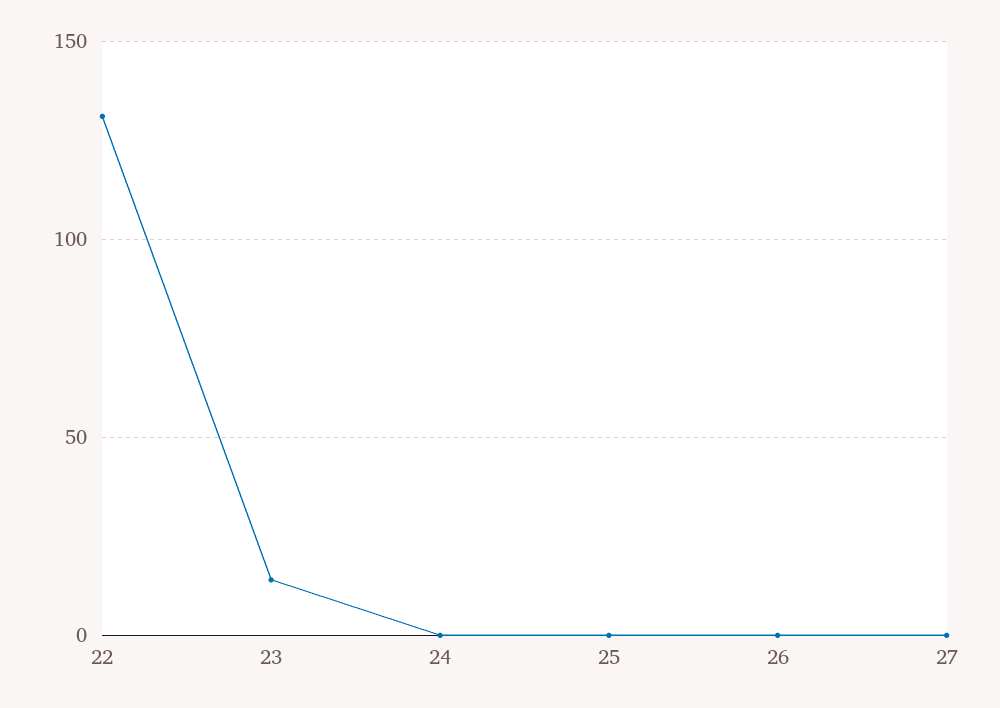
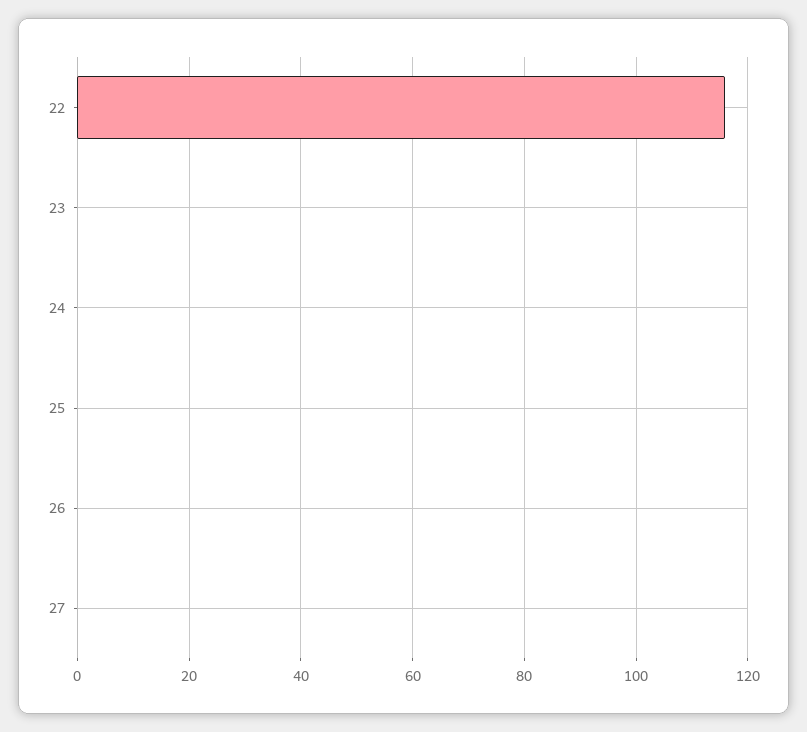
  {
-   "22": 130,
+   "22": 115,
-   "23": 15,
+   "23": 0,
    "24": 0,
    "25": 0,
    "26": 0,
    "27": 0
  }

